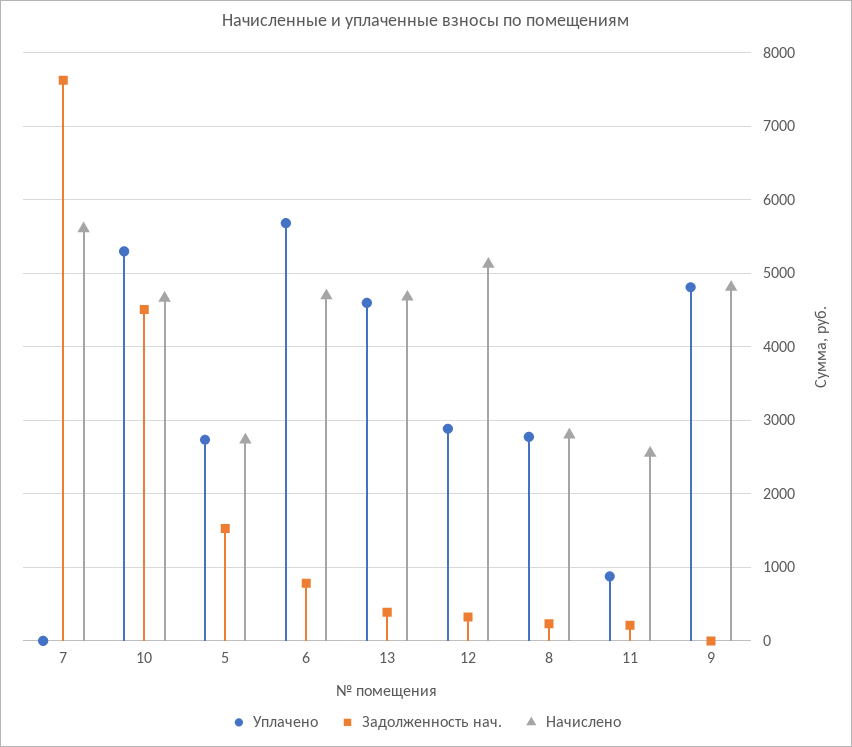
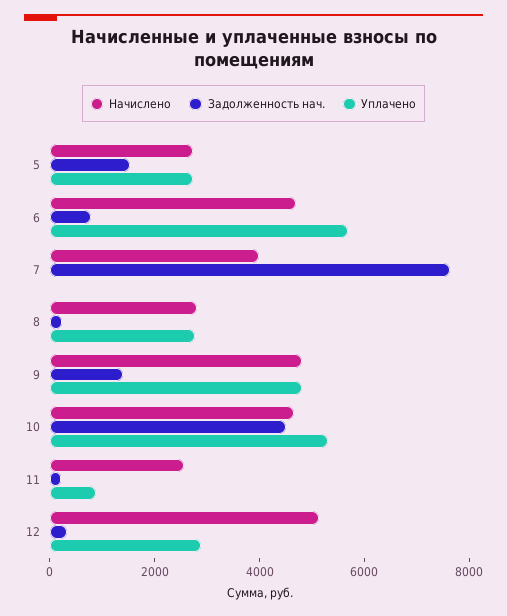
  {
    "Уплачено": {
      "7": 0,
      "10": 5300,
      "5": 2700,
      "6": 5700,
-     "13": 4600,
      "12": 2900,
      "8": 2800,
      "11": 900,
      "9": 4800
    },
    "Задолженность нач.": {
      "7": 7600,
      "10": 4500,
      "5": 1500,
      "6": 800,
-     "13": 400,
      "12": 300,
      "8": 200,
      "11": 200,
-     "9": 0
+     "9": 1500
    },
    "Начислено": {
-     "7": 5600,
+     "7": 4000,
      "10": 4700,
      "5": 2700,
      "6": 4700,
-     "13": 4700,
      "12": 5100,
      "8": 2800,
      "11": 2600,
      "9": 4800
    }
  }

